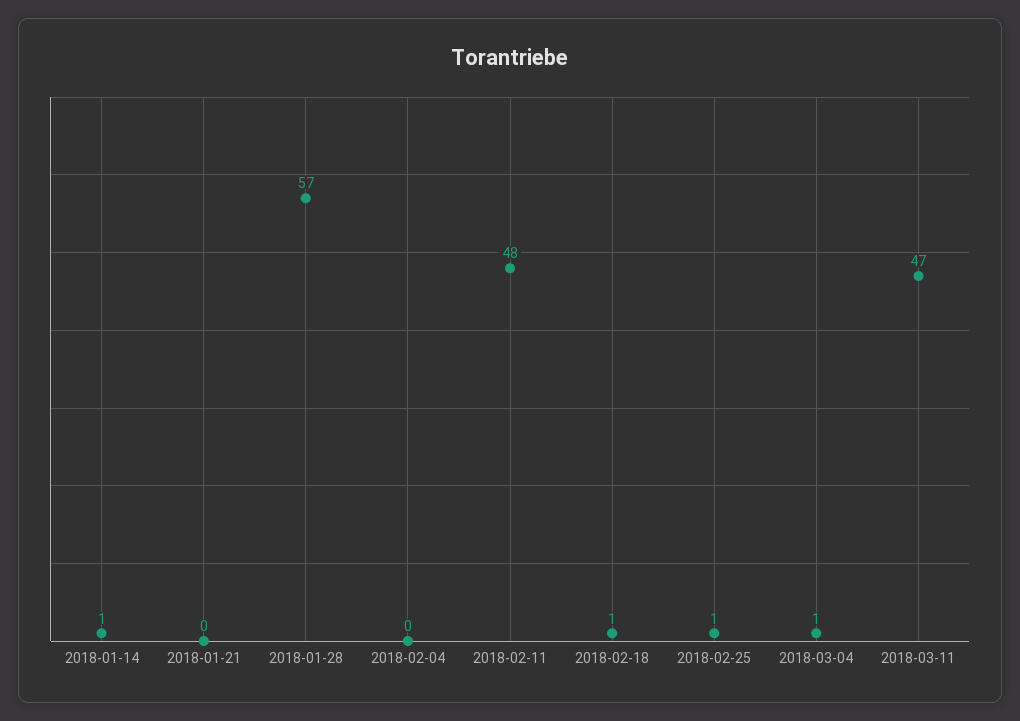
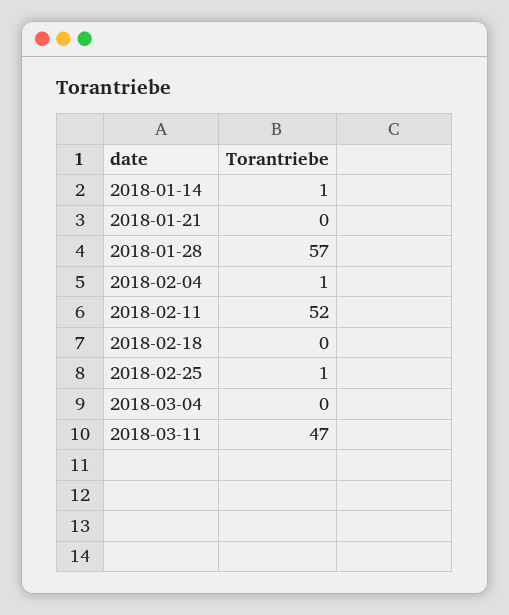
  {
    "2018-01-14": 1,
    "2018-01-21": 0,
    "2018-01-28": 57,
-   "2018-02-04": 0,
+   "2018-02-04": 1,
-   "2018-02-11": 48,
+   "2018-02-11": 52,
-   "2018-02-18": 1,
+   "2018-02-18": 0,
    "2018-02-25": 1,
-   "2018-03-04": 1,
+   "2018-03-04": 0,
    "2018-03-11": 47
  }

